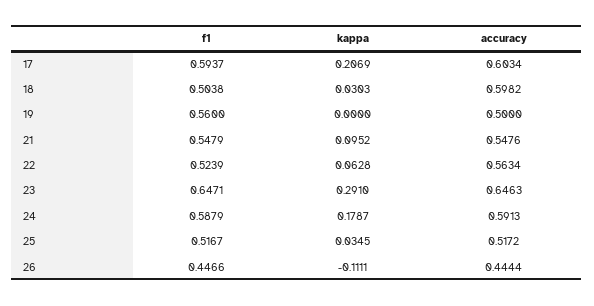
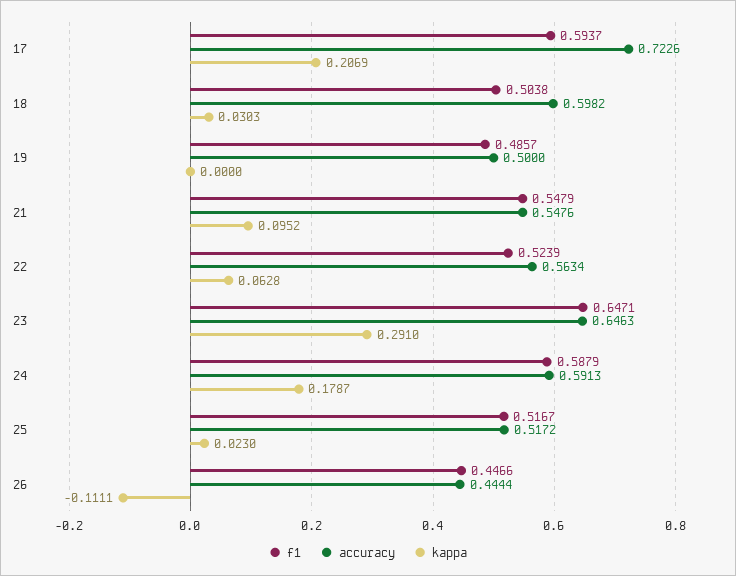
  {
    "f1": {
      "17": 0.5937,
      "18": 0.5038,
-     "19": 0.56,
+     "19": 0.4857,
      "21": 0.5479,
      "22": 0.5239,
      "23": 0.6471,
      "24": 0.5879,
      "25": 0.5167,
      "26": 0.4466
    },
    "kappa": {
      "17": 0.2069,
      "18": 0.0303,
      "19": 0,
      "21": 0.0952,
      "22": 0.0628,
      "23": 0.291,
      "24": 0.1787,
-     "25": 0.0345,
+     "25": 0.023,
      "26": -0.1111
    },
    "accuracy": {
-     "17": 0.6034,
+     "17": 0.7226,
      "18": 0.5982,
      "19": 0.5,
      "21": 0.5476,
      "22": 0.5634,
      "23": 0.6463,
      "24": 0.5913,
      "25": 0.5172,
      "26": 0.4444
    }
  }

